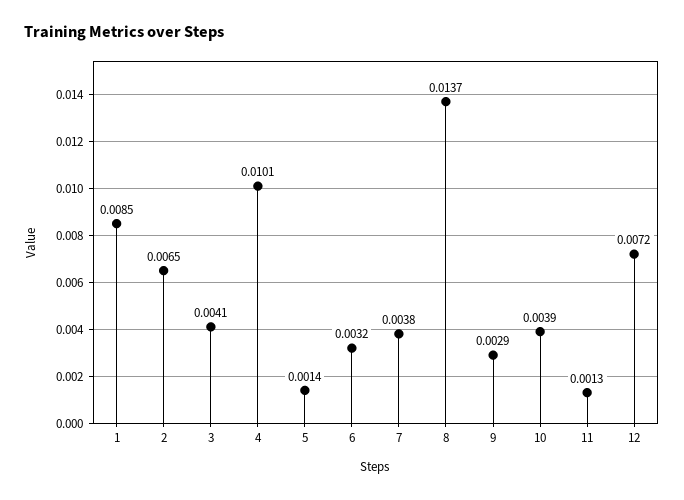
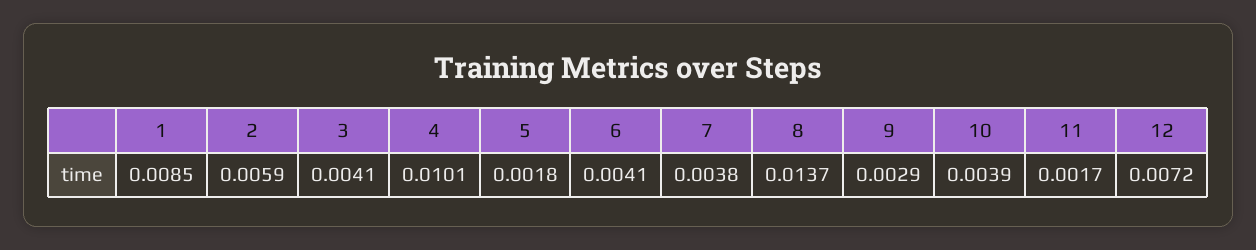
  {
    "1": 0.0085,
-   "2": 0.0065,
+   "2": 0.0059,
    "3": 0.0041,
    "4": 0.0101,
-   "5": 0.0014,
+   "5": 0.0018,
-   "6": 0.0032,
+   "6": 0.0041,
    "7": 0.0038,
    "8": 0.0137,
    "9": 0.0029,
    "10": 0.0039,
-   "11": 0.0013,
+   "11": 0.0017,
    "12": 0.0072
  }

